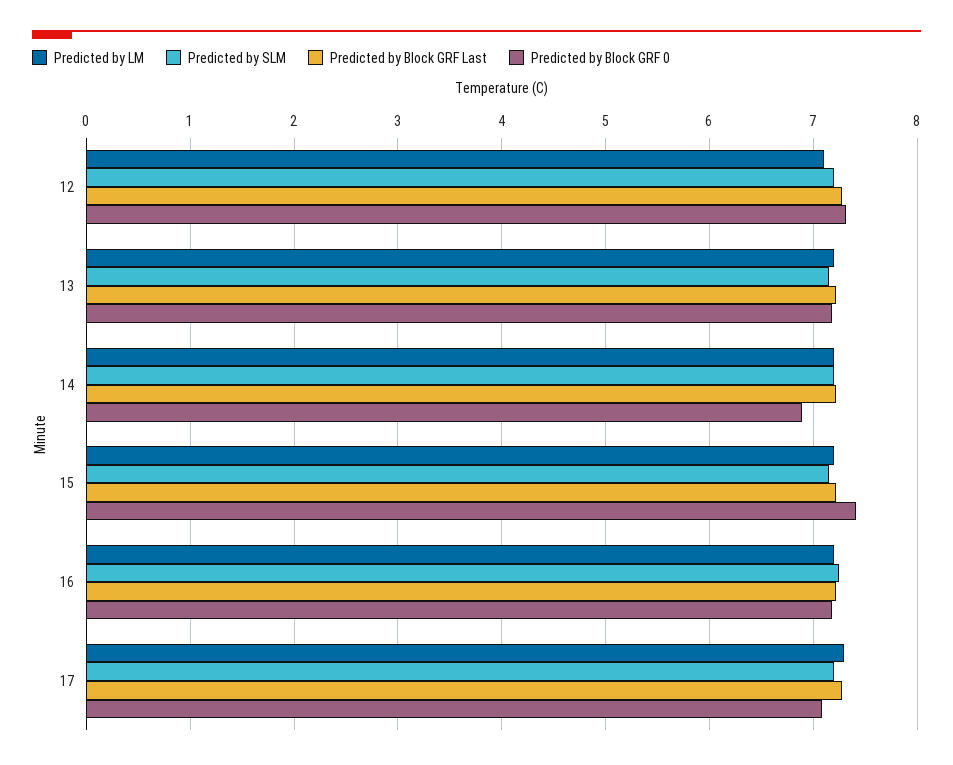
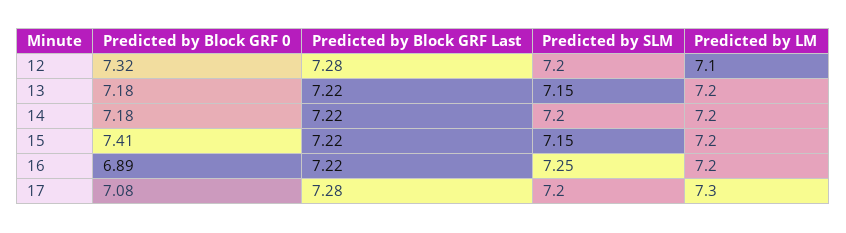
  {
    "Predicted by LM": {
      "12": 7.1,
      "13": 7.2,
      "14": 7.2,
      "15": 7.2,
      "16": 7.2,
      "17": 7.3
    },
    "Predicted by SLM": {
      "12": 7.2,
      "13": 7.15,
      "14": 7.2,
      "15": 7.15,
      "16": 7.25,
      "17": 7.2
    },
    "Predicted by Block GRF Last": {
      "12": 7.28,
      "13": 7.22,
      "14": 7.22,
      "15": 7.22,
      "16": 7.22,
      "17": 7.28
    },
    "Predicted by Block GRF 0": {
      "12": 7.32,
      "13": 7.18,
-     "14": 6.9,
+     "14": 7.18,
      "15": 7.41,
-     "16": 7.2,
+     "16": 6.89,
      "17": 7.08
    }
  }

